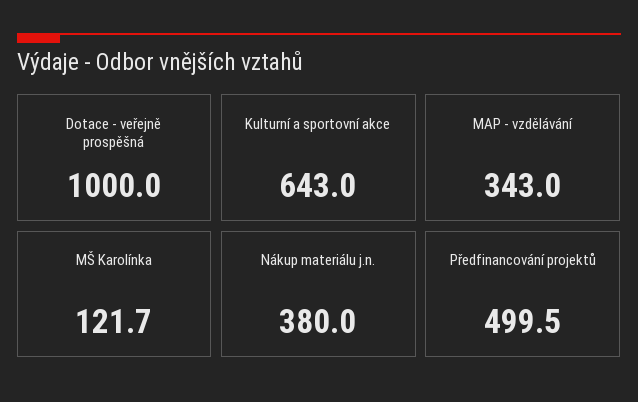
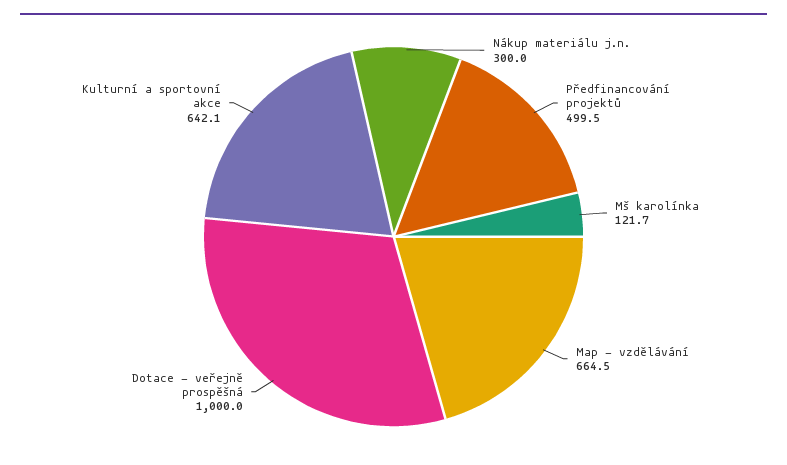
  {
    "Dotace - veřejně prospěšná": 1000,
-   "Kulturní a sportovní akce": 643,
+   "Kulturní a sportovní akce": 642.1,
-   "MAP - vzdělávání": 343,
+   "MAP - vzdělávání": 664.5,
    "MŠ Karolínka": 121.7,
-   "Nákup materiálu j.n.": 380,
+   "Nákup materiálu j.n.": 300,
    "Předfinancování projektů": 499.5
  }

